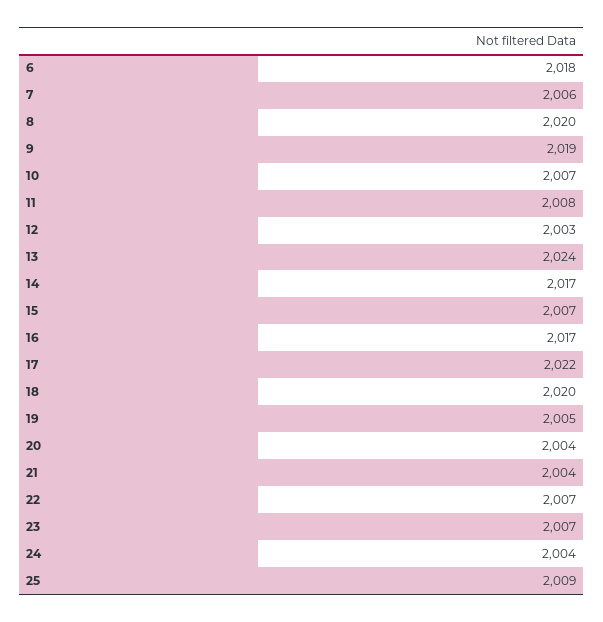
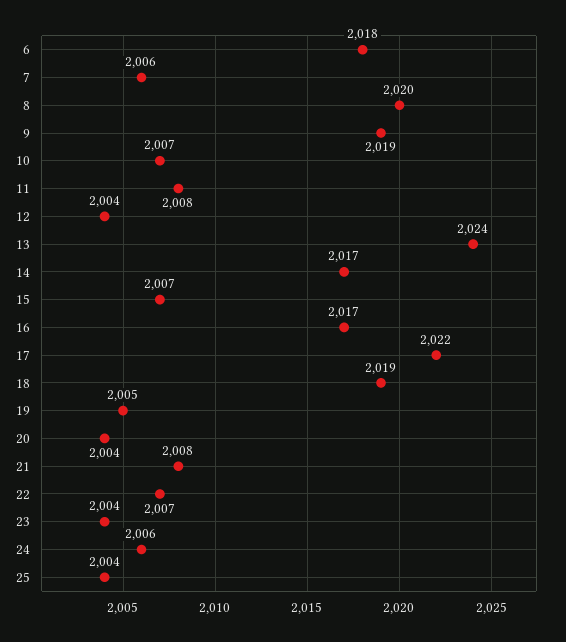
  {
    "6": 2018,
    "7": 2006,
    "8": 2020,
    "9": 2019,
    "10": 2007,
    "11": 2008,
-   "12": 2003,
+   "12": 2004,
    "13": 2024,
    "14": 2017,
    "15": 2007,
    "16": 2017,
    "17": 2022,
-   "18": 2020,
+   "18": 2019,
    "19": 2005,
    "20": 2004,
-   "21": 2004,
+   "21": 2008,
    "22": 2007,
-   "23": 2007,
+   "23": 2004,
-   "24": 2004,
+   "24": 2006,
-   "25": 2009
+   "25": 2004
  }

